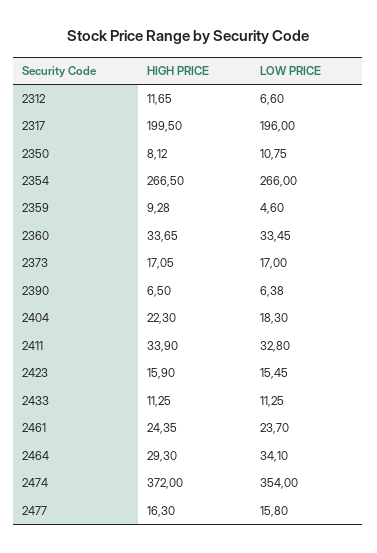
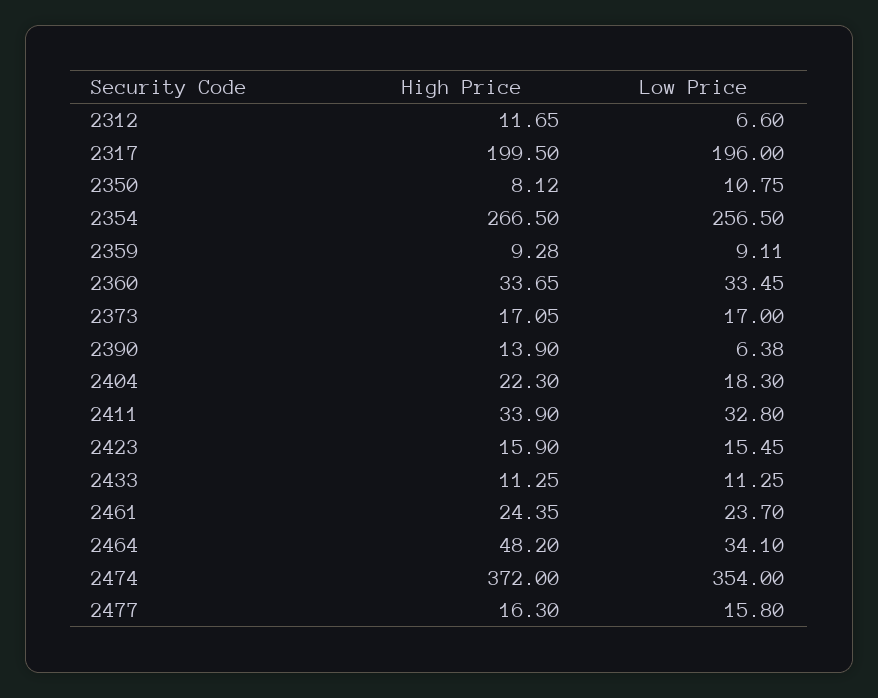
  {
    "HIGH PRICE": {
      "2312": 11.65,
      "2317": 199.5,
      "2350": 8.12,
      "2354": 266.5,
      "2359": 9.28,
      "2360": 33.65,
      "2373": 17.05,
-     "2390": 6.5,
+     "2390": 13.9,
      "2404": 22.3,
      "2411": 33.9,
      "2423": 15.9,
      "2433": 11.25,
      "2461": 24.35,
-     "2464": 29.3,
+     "2464": 48.2,
      "2474": 372,
      "2477": 16.3
    },
    "LOW PRICE": {
      "2312": 6.6,
      "2317": 196,
      "2350": 10.75,
-     "2354": 266,
+     "2354": 256.5,
-     "2359": 4.6,
+     "2359": 9.11,
      "2360": 33.45,
      "2373": 17,
      "2390": 6.38,
      "2404": 18.3,
      "2411": 32.8,
      "2423": 15.45,
      "2433": 11.25,
      "2461": 23.7,
      "2464": 34.1,
      "2474": 354,
      "2477": 15.8
    }
  }

